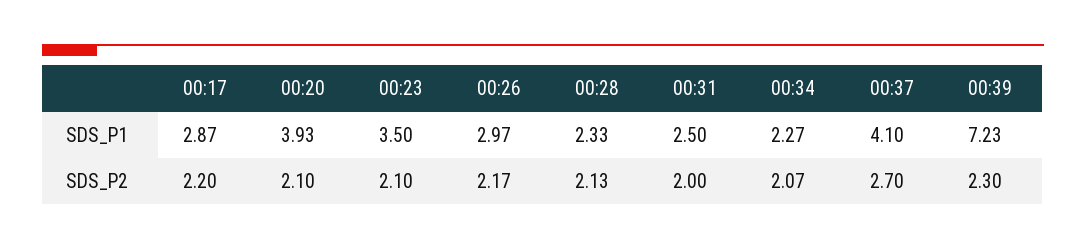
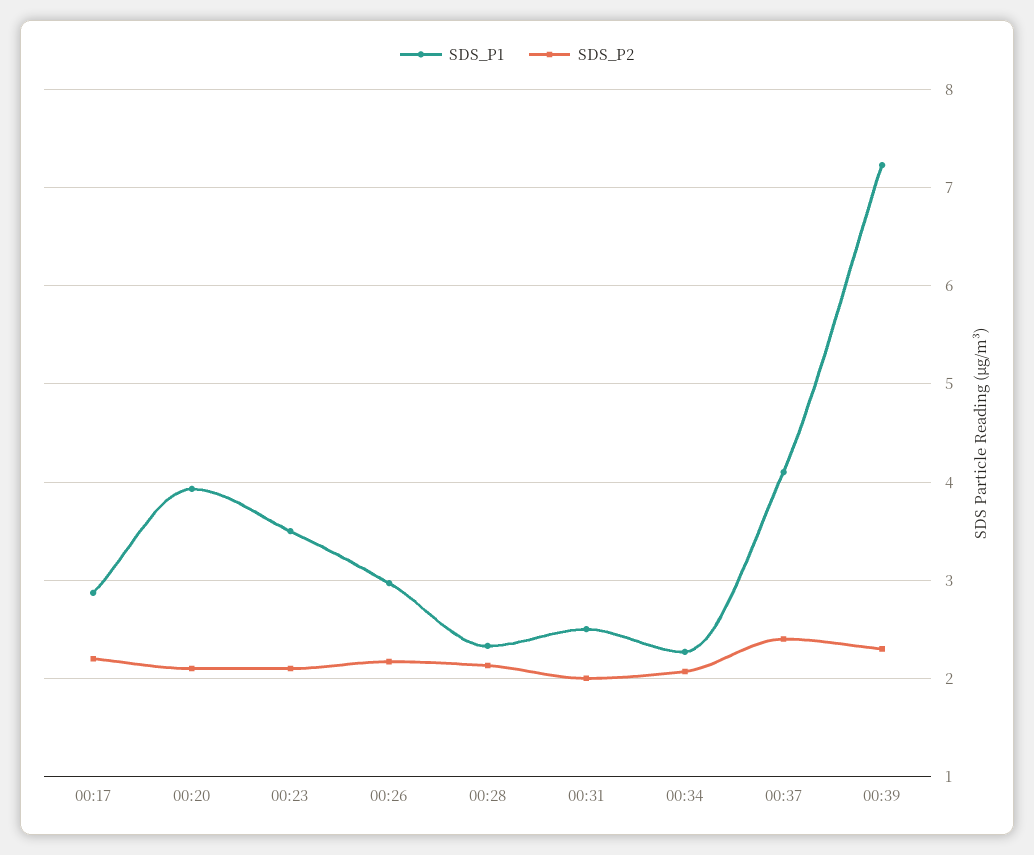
  {
    "SDS_P1": {
      "00:17": 2.87,
      "00:20": 3.93,
      "00:23": 3.5,
      "00:26": 2.97,
      "00:28": 2.33,
      "00:31": 2.5,
      "00:34": 2.27,
      "00:37": 4.1,
      "00:39": 7.23
    },
    "SDS_P2": {
      "00:17": 2.2,
      "00:20": 2.1,
      "00:23": 2.1,
      "00:26": 2.17,
      "00:28": 2.13,
      "00:31": 2,
      "00:34": 2.07,
-     "00:37": 2.7,
+     "00:37": 2.4,
      "00:39": 2.3
    }
  }

